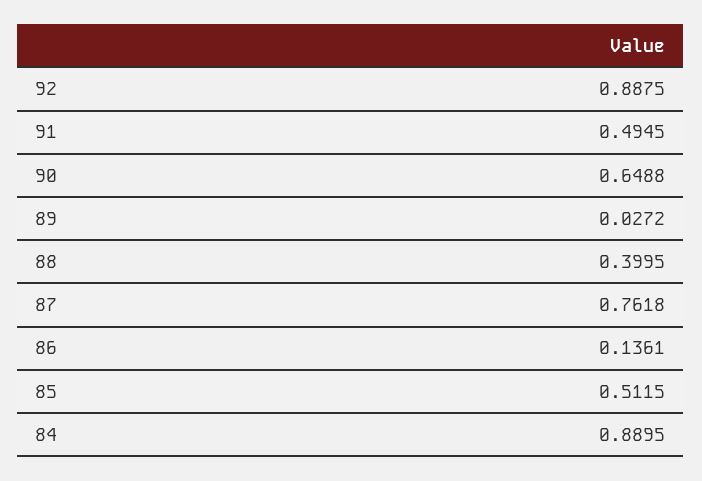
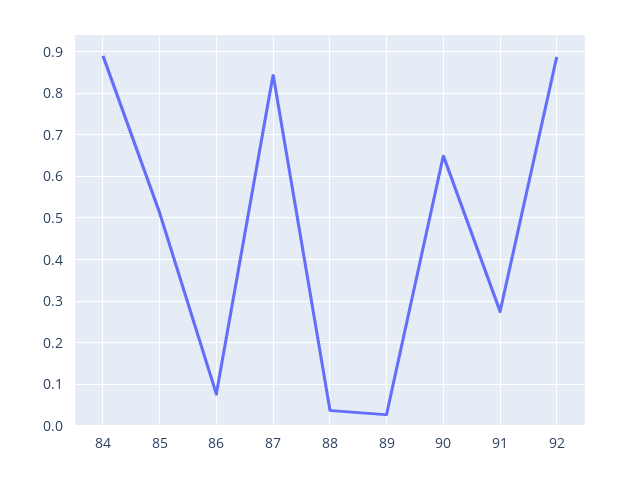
  {
    "92": 0.8875,
-   "91": 0.4945,
+   "91": 0.28,
    "90": 0.6488,
    "89": 0.0272,
-   "88": 0.3995,
+   "88": 0.04,
-   "87": 0.7618,
+   "87": 0.84,
-   "86": 0.1361,
+   "86": 0.08,
    "85": 0.5115,
    "84": 0.8895
  }

